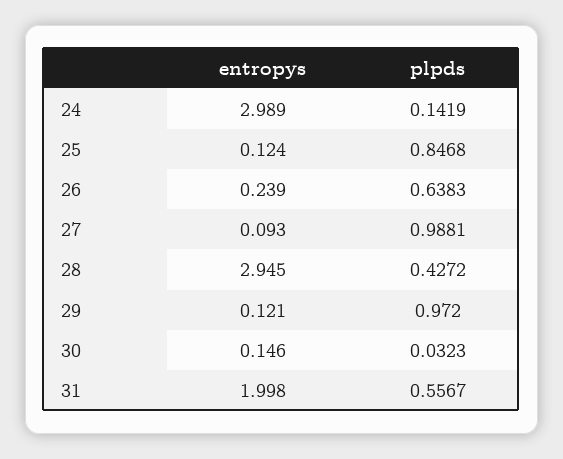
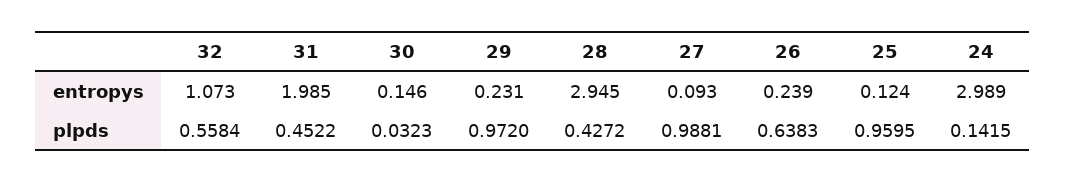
  {
    "entropys": {
      "24": 2.989,
      "25": 0.124,
      "26": 0.239,
      "27": 0.093,
      "28": 2.945,
-     "29": 0.121,
+     "29": 0.231,
      "30": 0.146,
-     "31": 1.998
+     "31": 1.985,
+     "32": 1.073
    },
    "plpds": {
-     "24": 0.1419,
+     "24": 0.1415,
-     "25": 0.8468,
+     "25": 0.9595,
      "26": 0.6383,
      "27": 0.9881,
      "28": 0.4272,
      "29": 0.972,
      "30": 0.0323,
-     "31": 0.5567
+     "31": 0.4522,
+     "32": 0.5584
    }
  }

